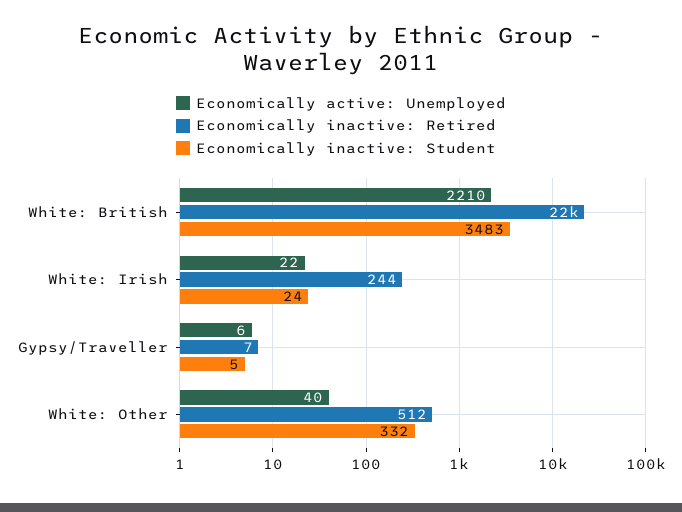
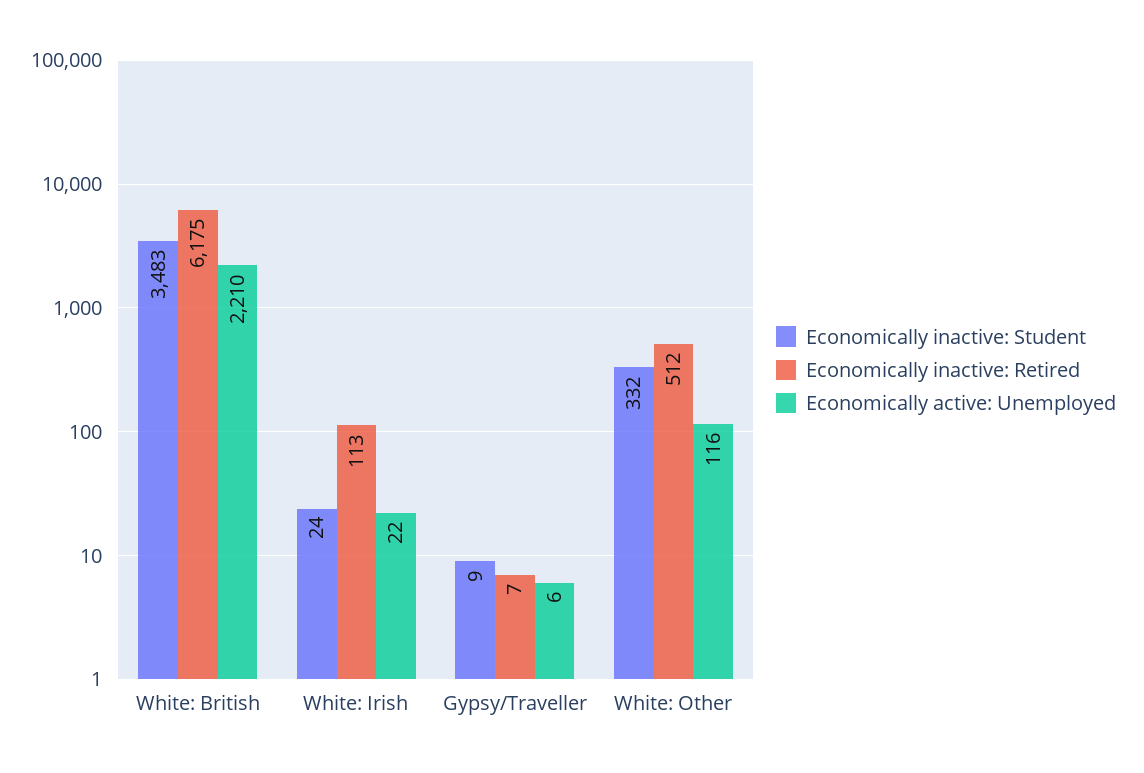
  {
    "Economically active: Unemployed": {
      "White: British": 2210,
      "White: Irish": 22,
      "Gypsy/Traveller": 6,
-     "White: Other": 40
+     "White: Other": 116
    },
    "Economically inactive: Retired": {
-     "White: British": 22000,
+     "White: British": 6175,
-     "White: Irish": 244,
+     "White: Irish": 113,
      "Gypsy/Traveller": 7,
      "White: Other": 512
    },
    "Economically inactive: Student": {
      "White: British": 3483,
      "White: Irish": 24,
-     "Gypsy/Traveller": 5,
+     "Gypsy/Traveller": 9,
      "White: Other": 332
    }
  }

